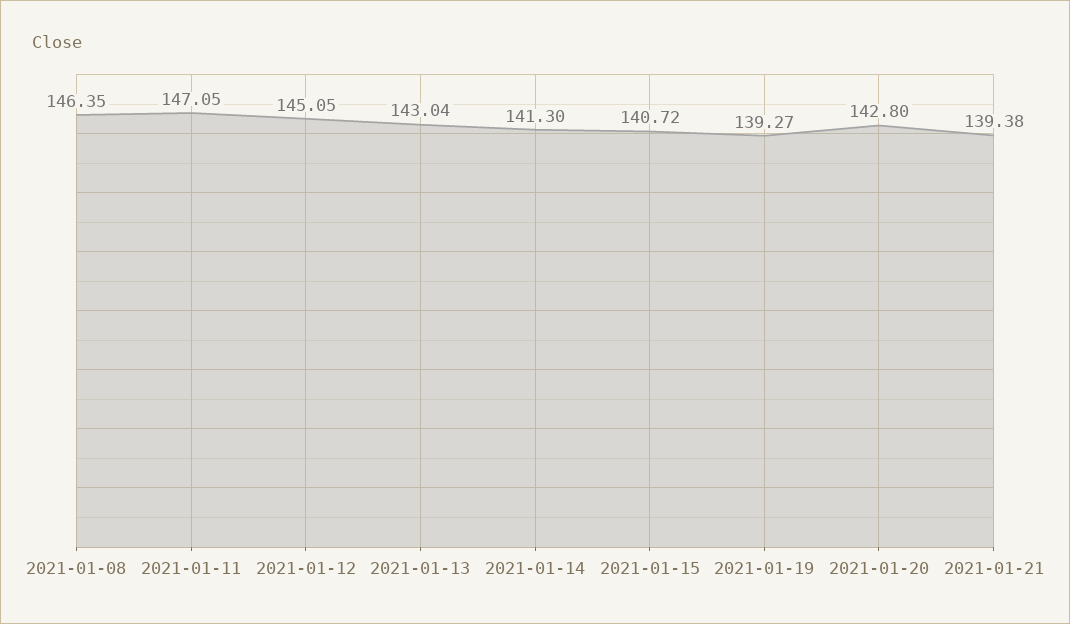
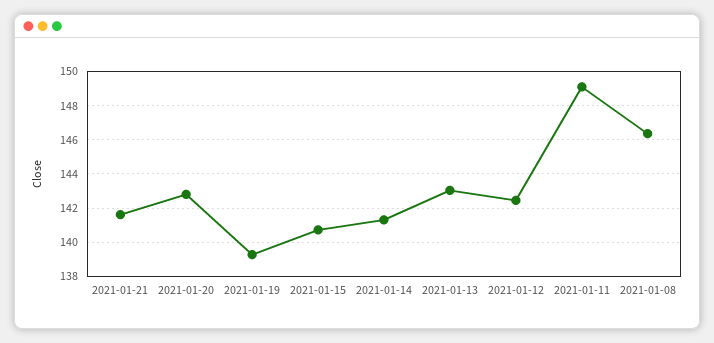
  {
    "2021-01-08": 146.35,
-   "2021-01-11": 147.05,
+   "2021-01-11": 149,
-   "2021-01-12": 145.05,
+   "2021-01-12": 142.5,
    "2021-01-13": 143.04,
    "2021-01-14": 141.3,
    "2021-01-15": 140.72,
    "2021-01-19": 139.27,
    "2021-01-20": 142.8,
-   "2021-01-21": 139.38
+   "2021-01-21": 141.5
  }

